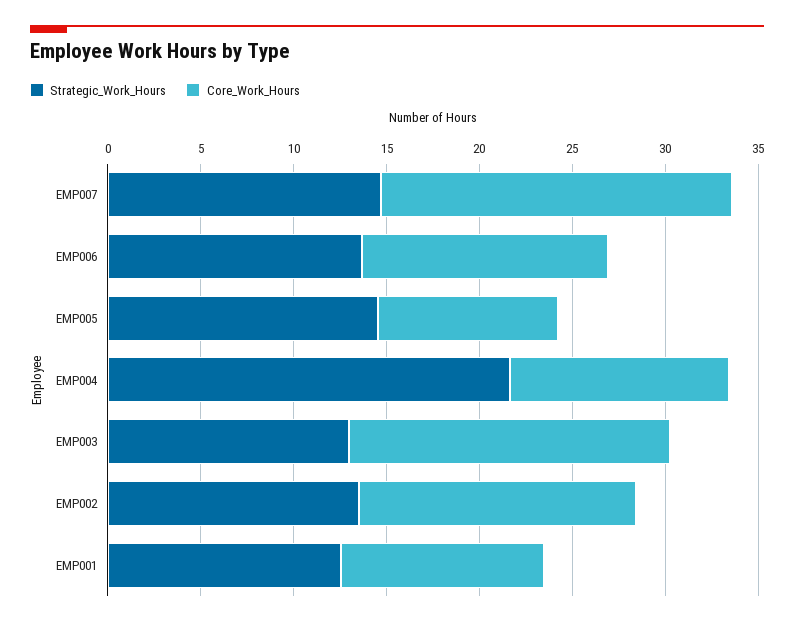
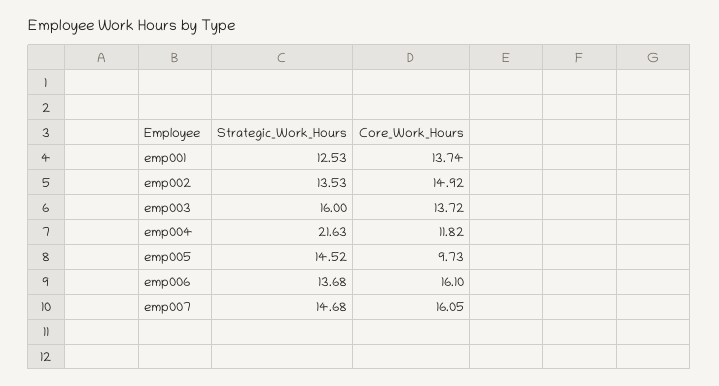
  {
    "Strategic_Work_Hours": {
      "EMP007": 14.68,
      "EMP006": 13.68,
      "EMP005": 14.52,
      "EMP004": 21.63,
-     "EMP003": 13,
+     "EMP003": 16,
      "EMP002": 13.53,
      "EMP001": 12.53
    },
    "Core_Work_Hours": {
-     "EMP007": 19,
+     "EMP007": 16.05,
-     "EMP006": 13,
+     "EMP006": 16.1,
      "EMP005": 9.73,
      "EMP004": 11.82,
-     "EMP003": 17,
+     "EMP003": 13.72,
      "EMP002": 14.92,
-     "EMP001": 11
+     "EMP001": 13.74
    }
  }

